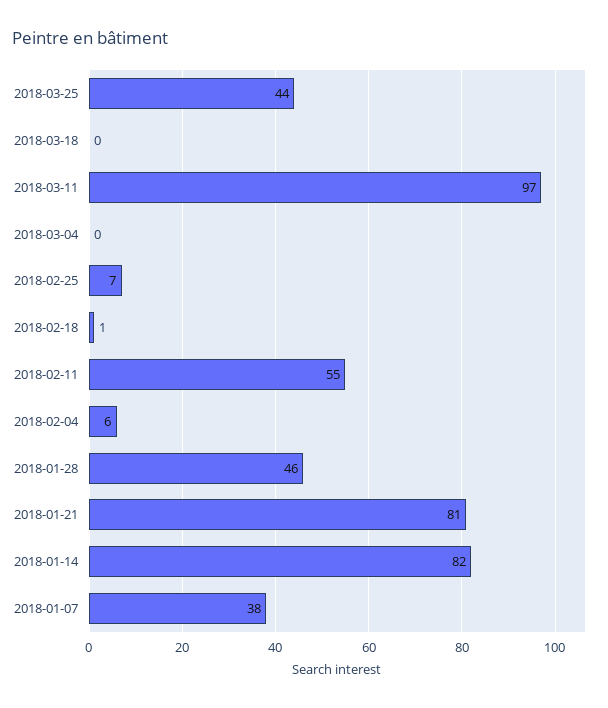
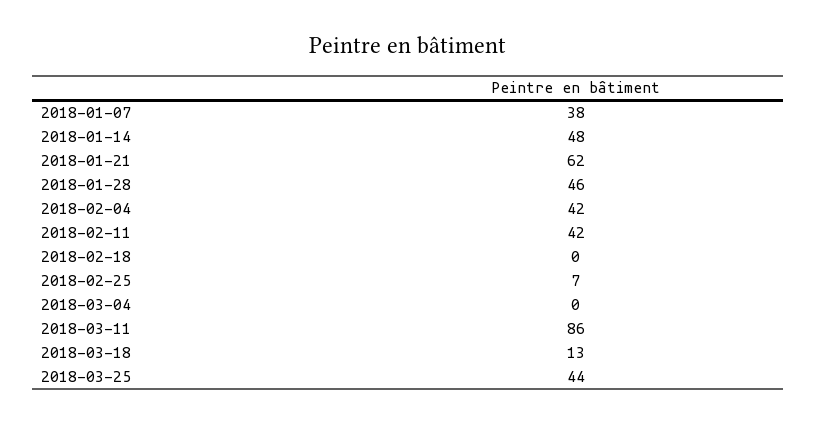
  {
    "2018-03-25": 44,
-   "2018-03-18": 0,
+   "2018-03-18": 13,
-   "2018-03-11": 97,
+   "2018-03-11": 86,
    "2018-03-04": 0,
    "2018-02-25": 7,
-   "2018-02-18": 1,
+   "2018-02-18": 0,
-   "2018-02-11": 55,
+   "2018-02-11": 42,
-   "2018-02-04": 6,
+   "2018-02-04": 42,
    "2018-01-28": 46,
-   "2018-01-21": 81,
+   "2018-01-21": 62,
-   "2018-01-14": 82,
+   "2018-01-14": 48,
    "2018-01-07": 38
  }

